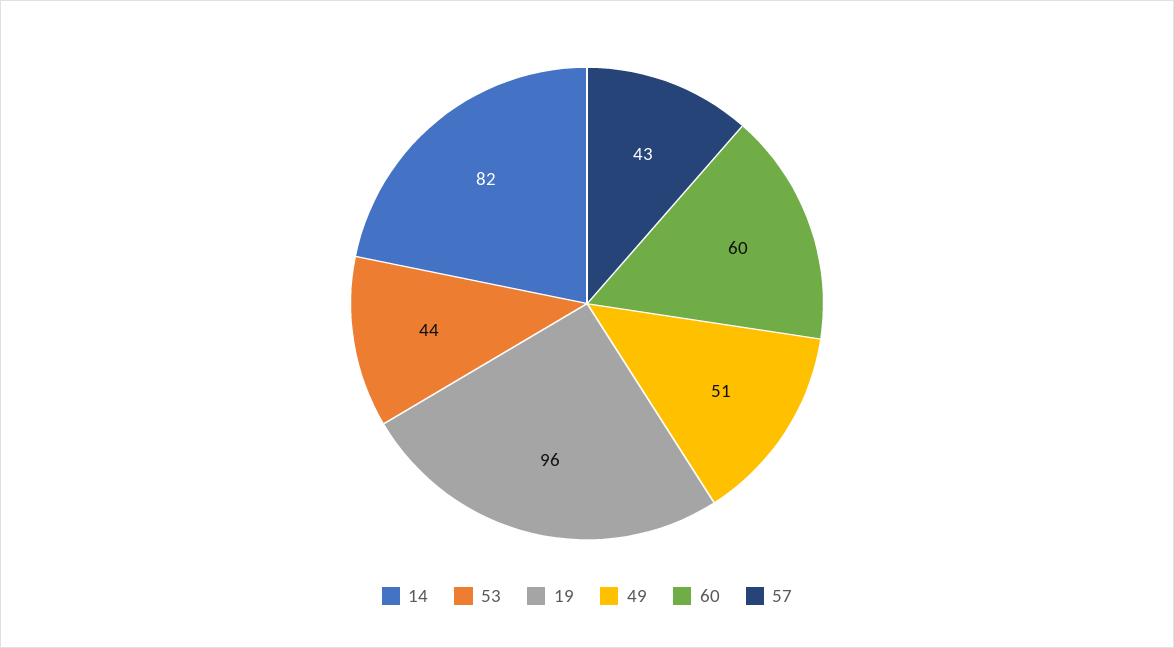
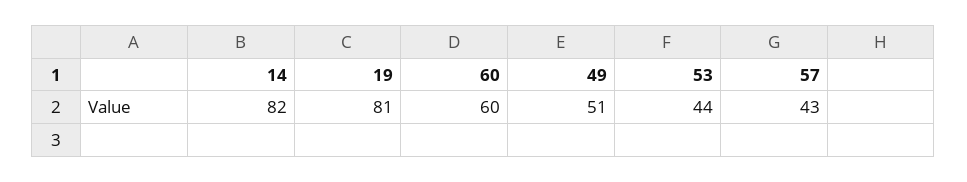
  {
    "14": 82,
    "53": 44,
-   "19": 96,
+   "19": 81,
    "49": 51,
    "60": 60,
    "57": 43
  }

